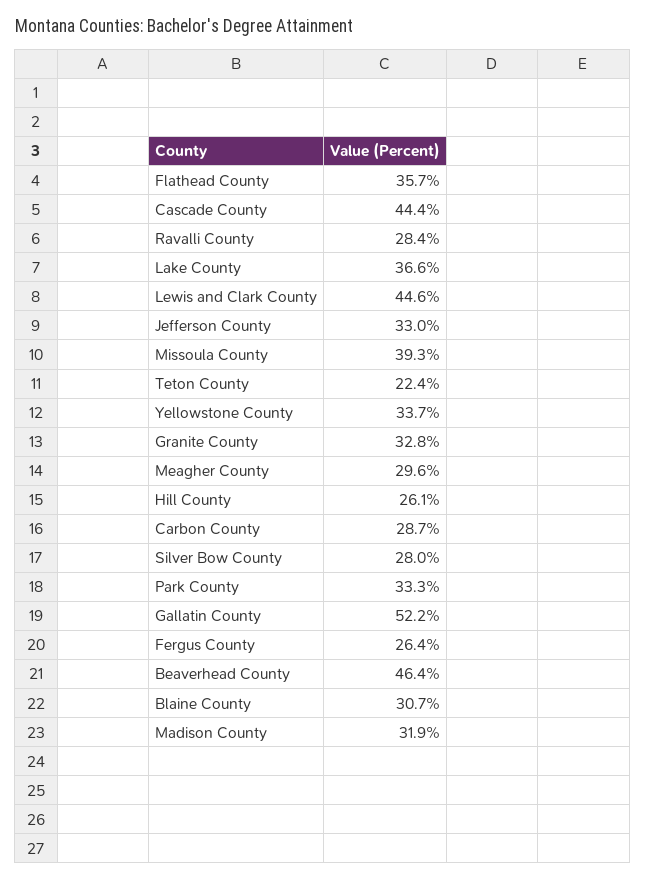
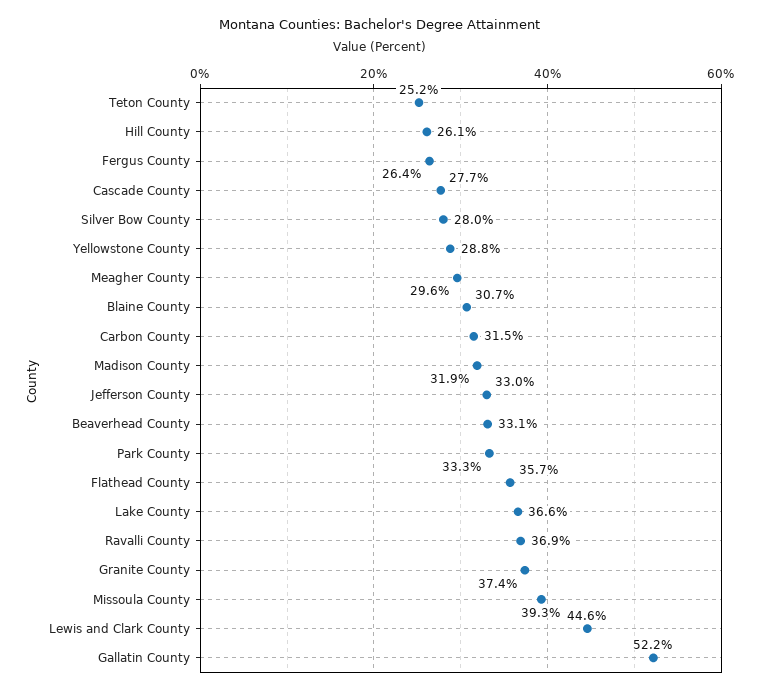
  {
    "Flathead County": 35.7,
-   "Cascade County": 44.4,
+   "Cascade County": 27.7,
-   "Ravalli County": 28.4,
+   "Ravalli County": 36.9,
    "Lake County": 36.6,
    "Lewis and Clark County": 44.6,
    "Jefferson County": 33,
    "Missoula County": 39.3,
-   "Teton County": 22.4,
+   "Teton County": 25.2,
-   "Yellowstone County": 33.7,
+   "Yellowstone County": 28.8,
-   "Granite County": 32.8,
+   "Granite County": 37.4,
    "Meagher County": 29.6,
    "Hill County": 26.1,
-   "Carbon County": 28.7,
+   "Carbon County": 31.5,
    "Silver Bow County": 28,
    "Park County": 33.3,
    "Gallatin County": 52.2,
    "Fergus County": 26.4,
-   "Beaverhead County": 46.4,
+   "Beaverhead County": 33.1,
    "Blaine County": 30.7,
    "Madison County": 31.9
  }

